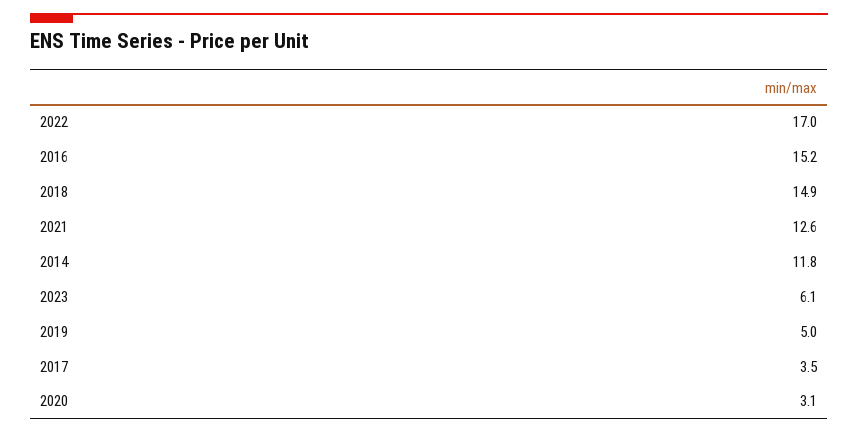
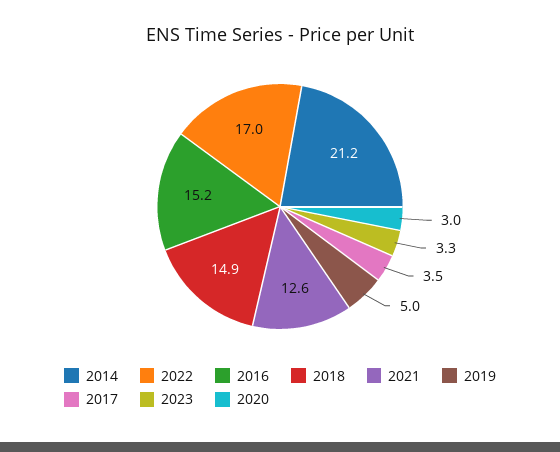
  {
    "2022": 17,
    "2016": 15.2,
    "2018": 14.9,
    "2021": 12.6,
-   "2014": 11.8,
+   "2014": 21.2,
-   "2023": 6.1,
+   "2023": 3.3,
    "2019": 5,
    "2017": 3.5,
-   "2020": 3.1
+   "2020": 3
  }

